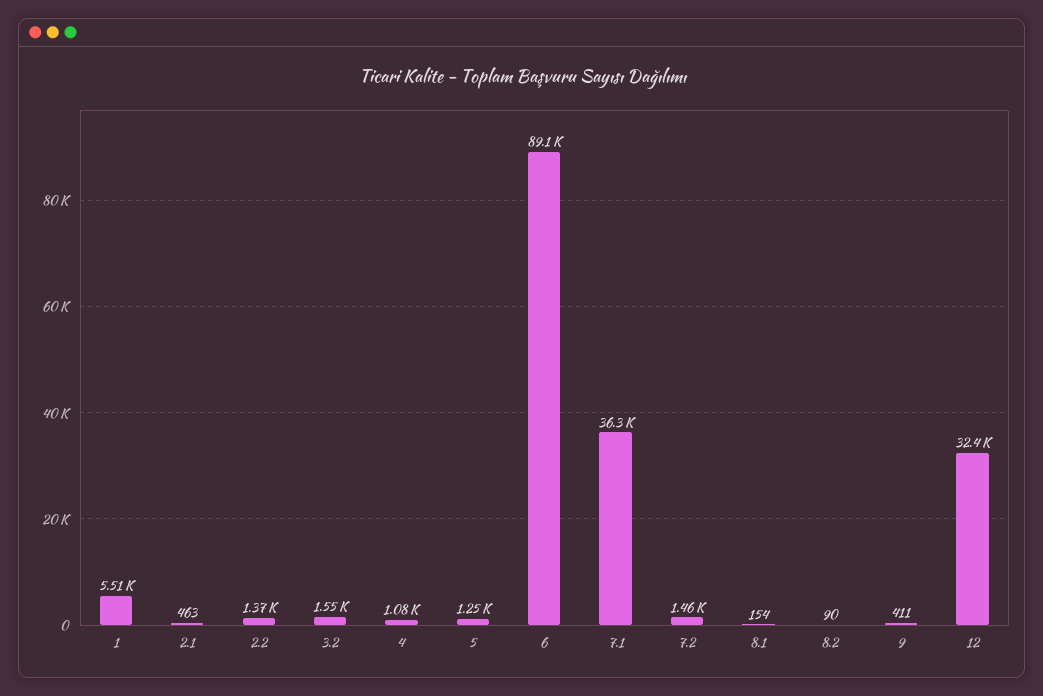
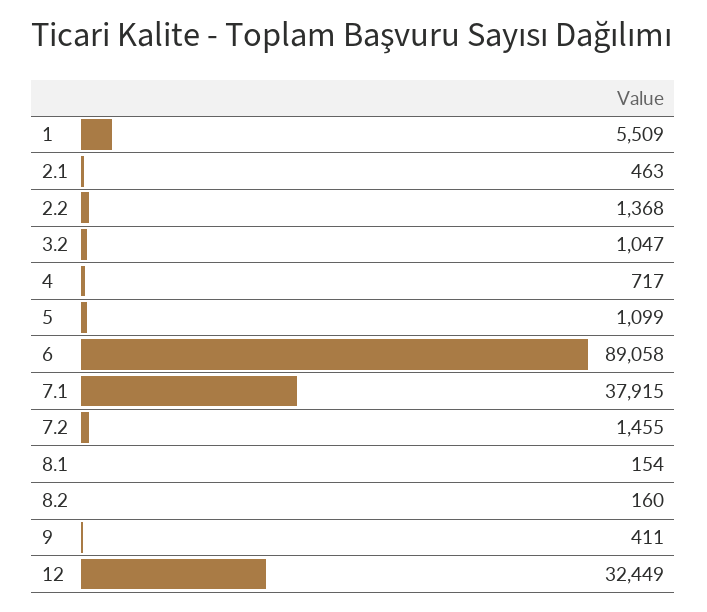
  {
    "1": 5509,
    "2.1": 463,
    "2.2": 1368,
-   "3.2": 1550,
+   "3.2": 1047,
-   "4": 1080,
+   "4": 717,
-   "5": 1250,
+   "5": 1099,
    "6": 89058,
-   "7.1": 36300,
+   "7.1": 37915,
    "7.2": 1455,
    "8.1": 154,
-   "8.2": 90,
+   "8.2": 160,
    "9": 411,
    "12": 32449
  }

